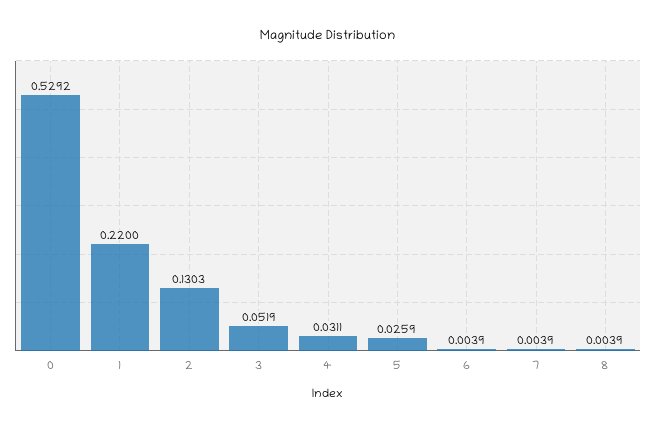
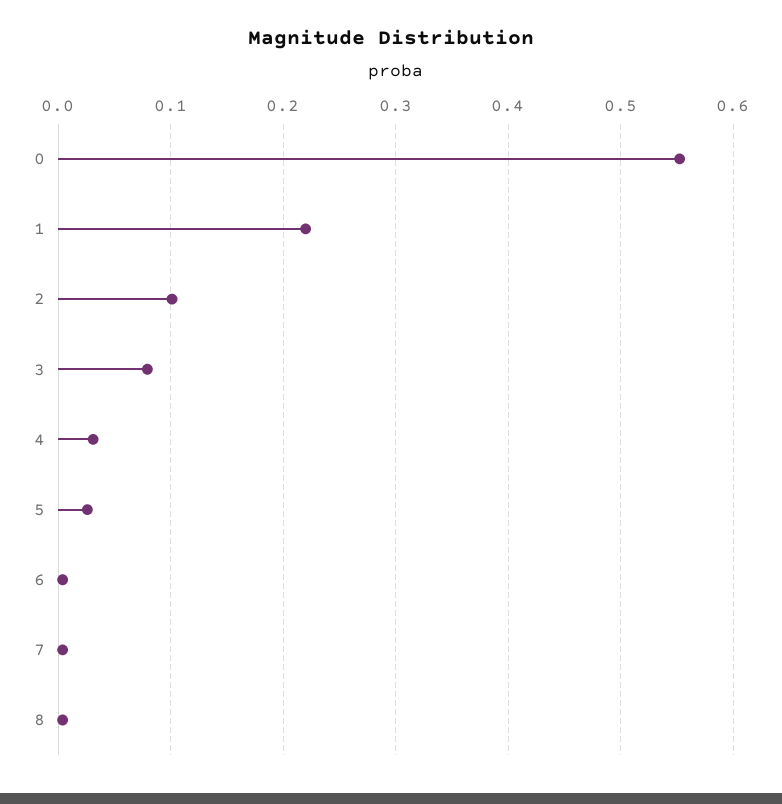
  {
-   "0": 0.5292,
+   "0": 0.55,
    "1": 0.22,
-   "2": 0.1303,
+   "2": 0.1,
-   "3": 0.0519,
+   "3": 0.08,
    "4": 0.0311,
    "5": 0.0259,
    "6": 0.0039,
    "7": 0.0039,
    "8": 0.0039
  }

